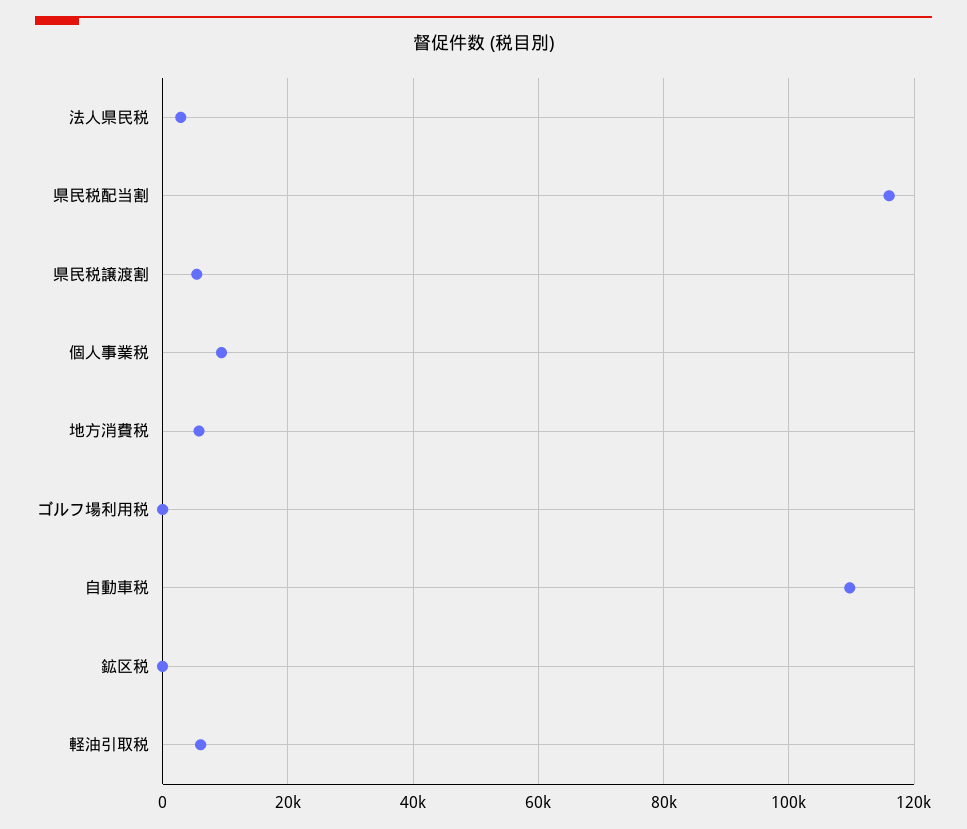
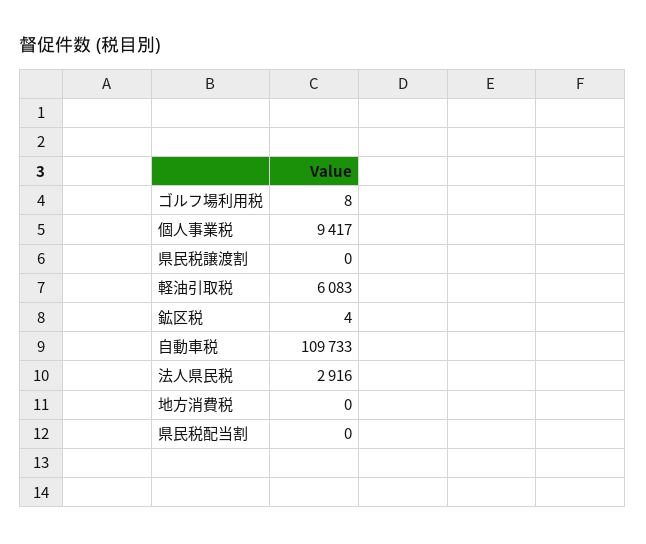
  {
    "法人県民税": 2916,
-   "県民税配当割": 116000,
+   "県民税配当割": 0,
-   "県民税譲渡割": 6000,
+   "県民税譲渡割": 0,
    "個人事業税": 9417,
-   "地方消費税": 6000,
+   "地方消費税": 0,
    "ゴルフ場利用税": 8,
    "自動車税": 109733,
    "鉱区税": 4,
    "軽油引取税": 6083
  }

